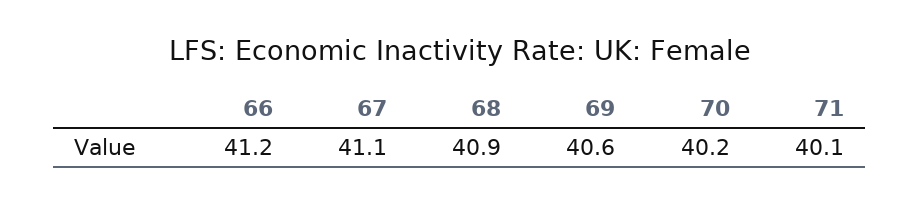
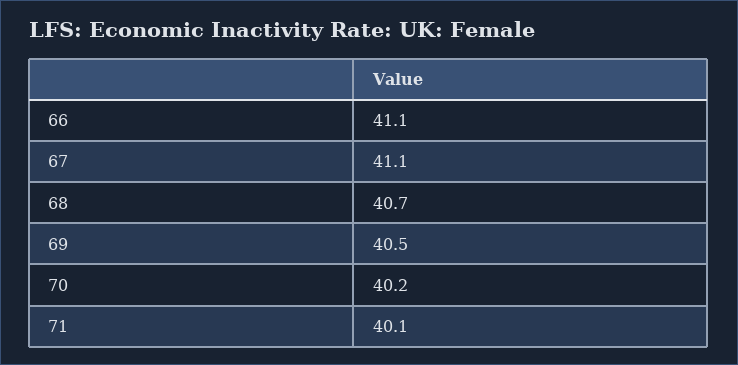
  {
-   "66": 41.2,
+   "66": 41.1,
    "67": 41.1,
-   "68": 40.9,
+   "68": 40.7,
-   "69": 40.6,
+   "69": 40.5,
    "70": 40.2,
    "71": 40.1
  }

